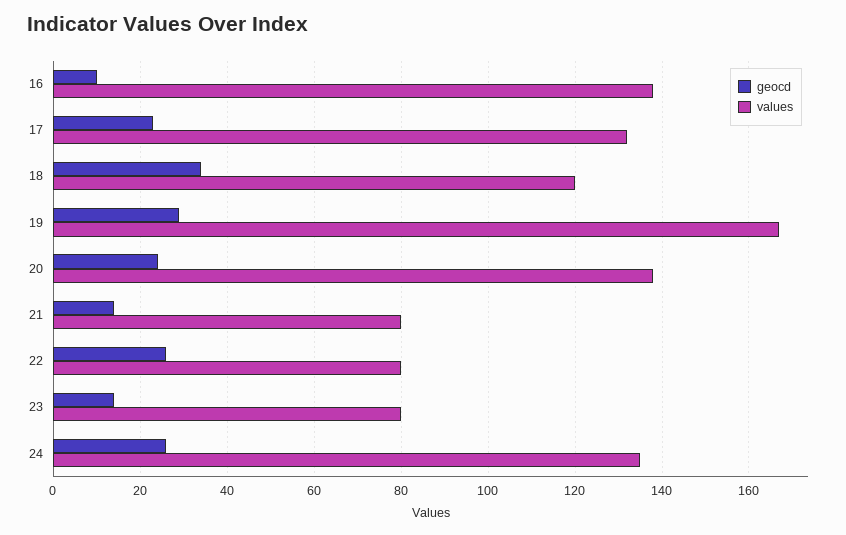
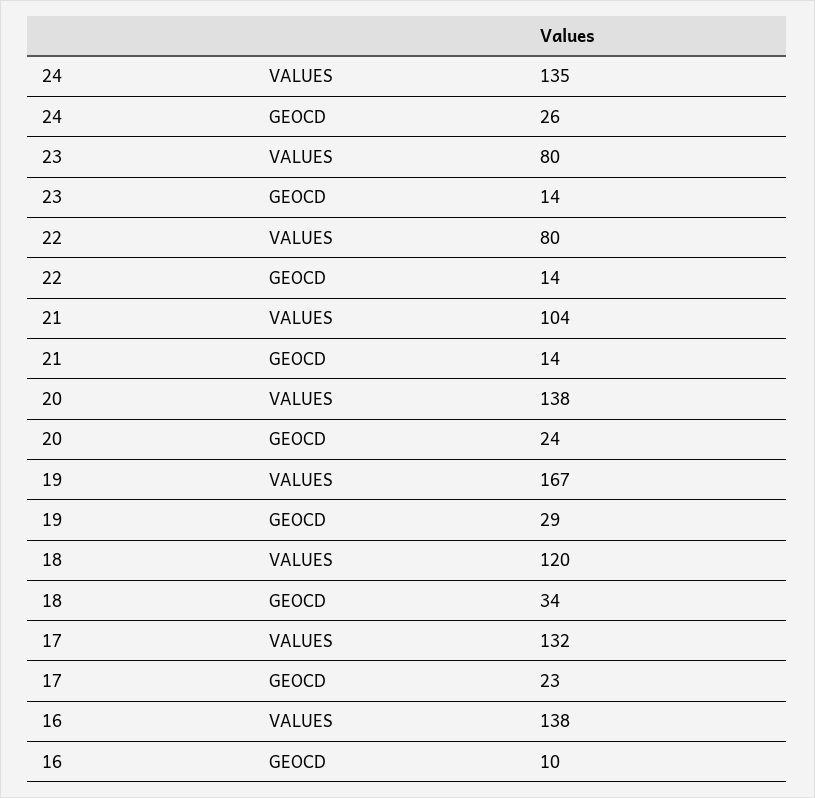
  {
    "geocd": {
      "16": 10,
      "17": 23,
      "18": 34,
      "19": 29,
      "20": 24,
      "21": 14,
-     "22": 25,
+     "22": 14,
      "23": 14,
      "24": 26
    },
    "values": {
      "16": 138,
      "17": 132,
      "18": 120,
      "19": 167,
      "20": 138,
-     "21": 80,
+     "21": 104,
      "22": 80,
      "23": 80,
      "24": 135
    }
  }

